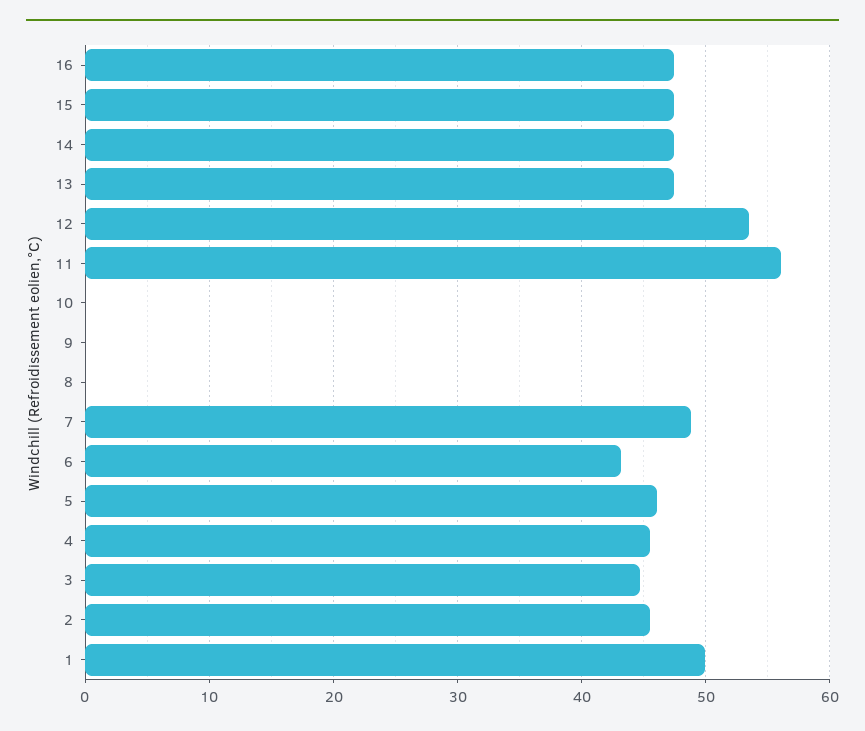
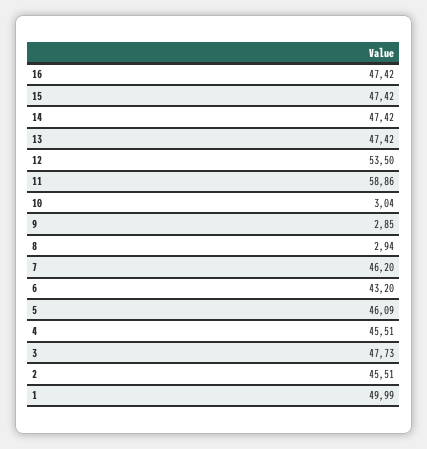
  {
    "16": 47.42,
    "15": 47.42,
    "14": 47.42,
    "13": 47.42,
    "12": 53.5,
-   "11": 56,
+   "11": 58.86,
-   "10": 0,
+   "10": 3.04,
-   "9": 0,
+   "9": 2.85,
-   "8": 0,
+   "8": 2.94,
-   "7": 49,
+   "7": 46.2,
    "6": 43.2,
    "5": 46.09,
    "4": 45.51,
-   "3": 45,
+   "3": 47.73,
    "2": 45.51,
    "1": 49.99
  }

